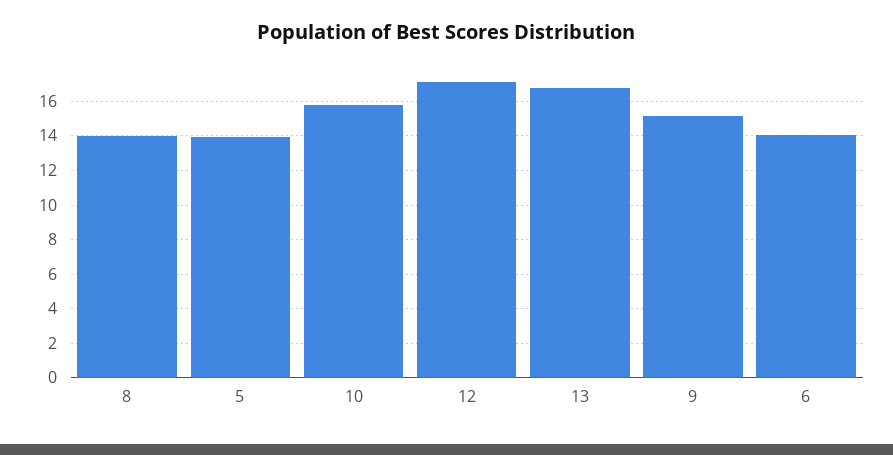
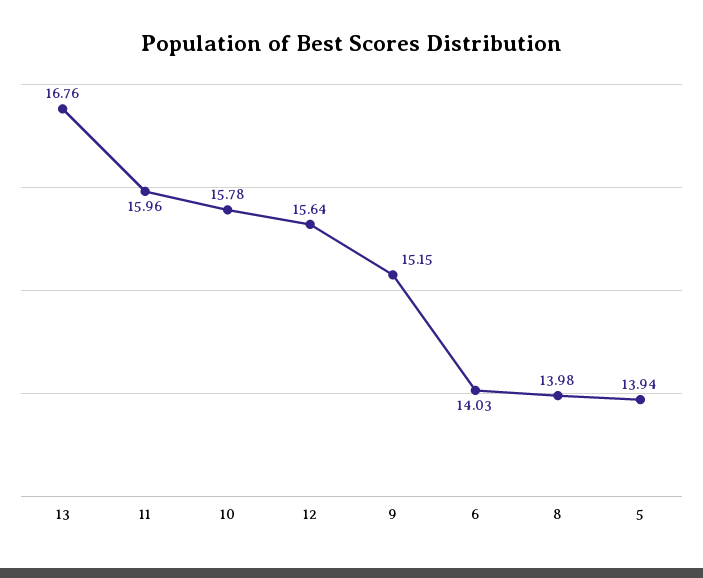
  {
    "8": 13.98,
    "5": 13.94,
    "10": 15.78,
-   "12": 17,
+   "12": 15.64,
    "13": 16.76,
    "9": 15.15,
-   "6": 14.03
+   "6": 14.03,
+   "11": 15.96
  }

